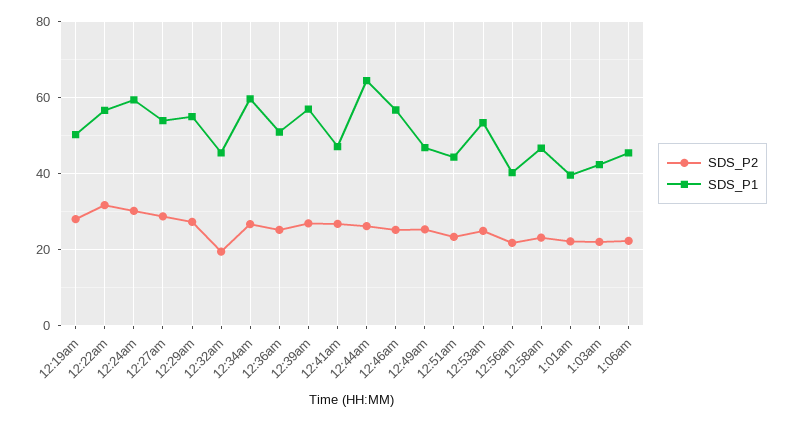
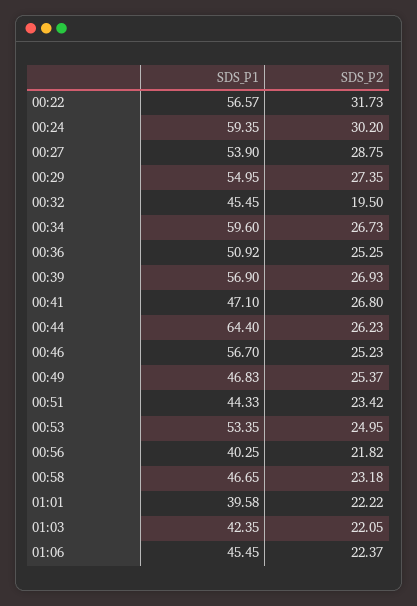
  {
    "SDS_P2": {
-     "12:19am": 28,
      "12:22am": 31.73,
      "12:24am": 30.2,
      "12:27am": 28.75,
      "12:29am": 27.35,
      "12:32am": 19.5,
      "12:34am": 26.73,
      "12:36am": 25.25,
      "12:39am": 26.93,
      "12:41am": 26.8,
      "12:44am": 26.23,
      "12:46am": 25.23,
      "12:49am": 25.37,
      "12:51am": 23.42,
      "12:53am": 24.95,
      "12:56am": 21.82,
      "12:58am": 23.18,
      "1:01am": 22.22,
      "1:03am": 22.05,
      "1:06am": 22.37
    },
    "SDS_P1": {
-     "12:19am": 50,
      "12:22am": 56.57,
      "12:24am": 59.35,
      "12:27am": 53.9,
      "12:29am": 54.95,
      "12:32am": 45.45,
      "12:34am": 59.6,
      "12:36am": 50.92,
      "12:39am": 56.9,
      "12:41am": 47.1,
      "12:44am": 64.4,
      "12:46am": 56.7,
      "12:49am": 46.83,
      "12:51am": 44.33,
      "12:53am": 53.35,
      "12:56am": 40.25,
      "12:58am": 46.65,
      "1:01am": 39.58,
      "1:03am": 42.35,
      "1:06am": 45.45
    }
  }

